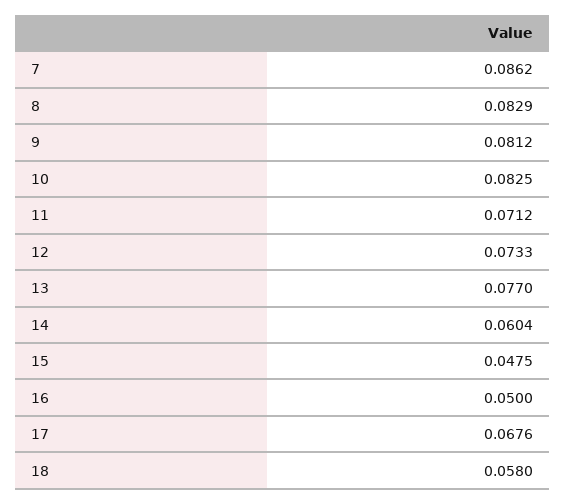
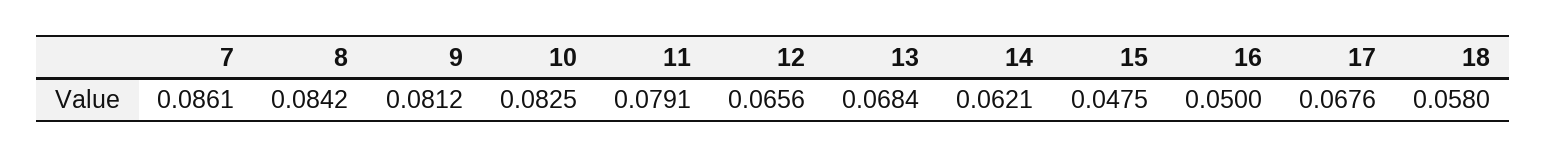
  {
-   "7": 0.0862,
+   "7": 0.0861,
-   "8": 0.0829,
+   "8": 0.0842,
    "9": 0.0812,
    "10": 0.0825,
-   "11": 0.0712,
+   "11": 0.0791,
-   "12": 0.0733,
+   "12": 0.0656,
-   "13": 0.077,
+   "13": 0.0684,
-   "14": 0.0604,
+   "14": 0.0621,
    "15": 0.0475,
    "16": 0.05,
    "17": 0.0676,
    "18": 0.058
  }

